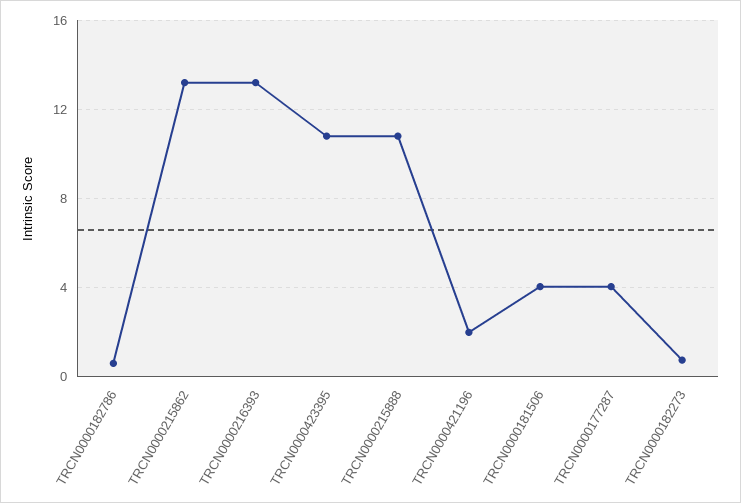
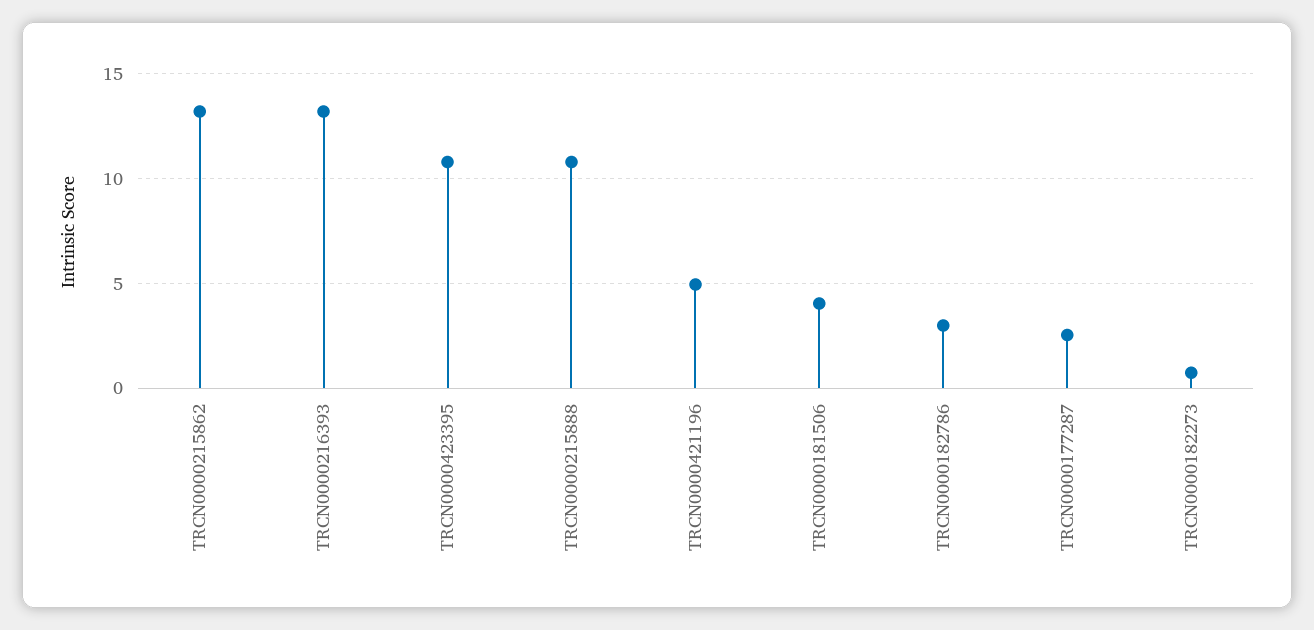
  {
-   "TRCN0000182786": 0.5,
+   "TRCN0000182786": 3,
    "TRCN0000215862": 13,
    "TRCN0000216393": 13,
    "TRCN0000423395": 11,
    "TRCN0000215888": 11,
-   "TRCN0000421196": 2,
+   "TRCN0000421196": 5,
    "TRCN0000181506": 4,
-   "TRCN0000177287": 4,
+   "TRCN0000177287": 2.5,
    "TRCN0000182273": 1
  }

